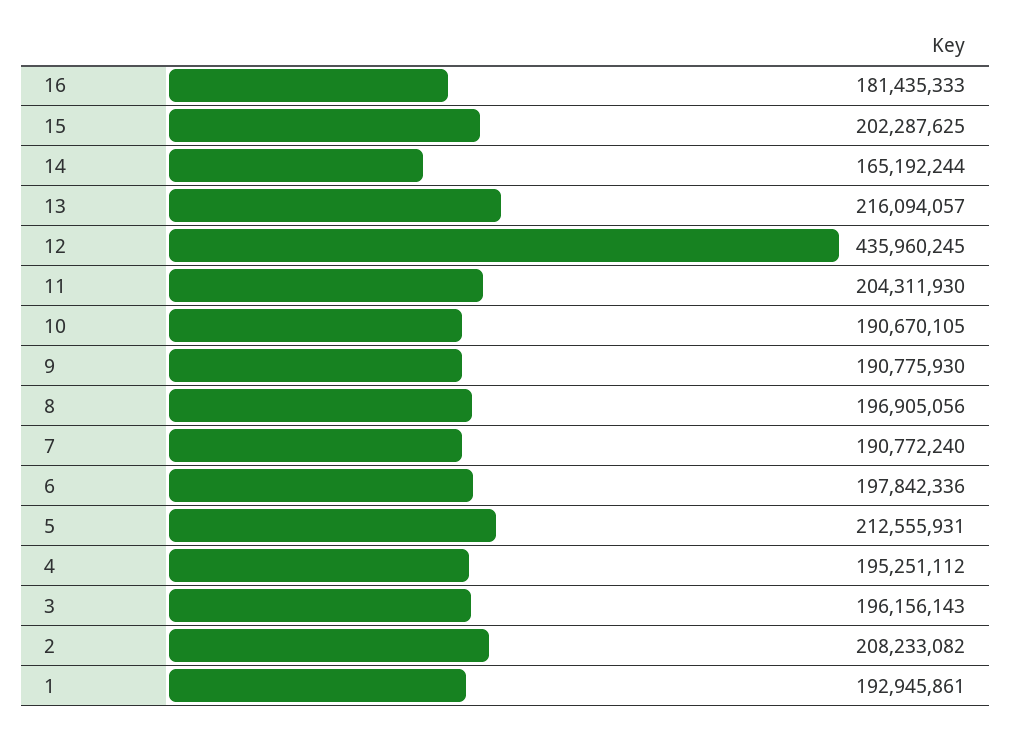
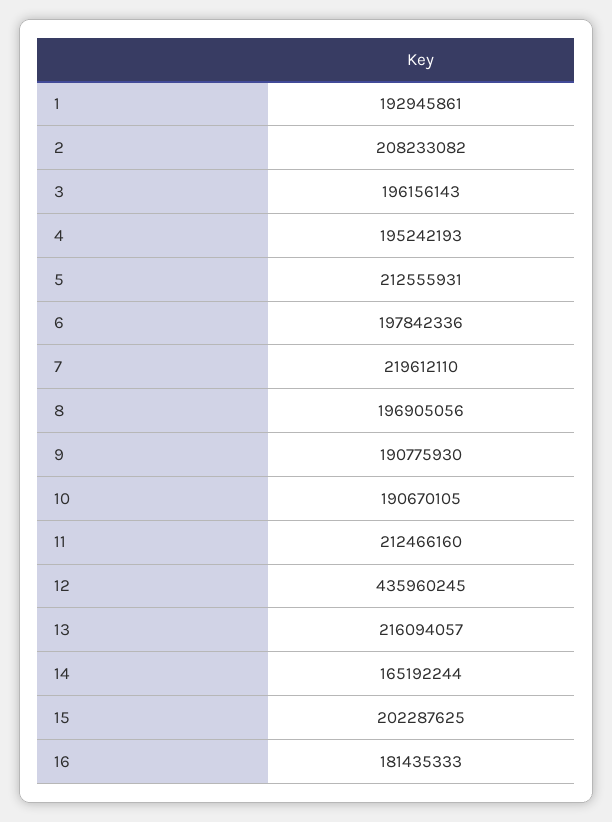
  {
    "16": 181435333,
    "15": 202287625,
    "14": 165192244,
    "13": 216094057,
    "12": 435960245,
-   "11": 204311930,
+   "11": 212466160,
    "10": 190670105,
    "9": 190775930,
    "8": 196905056,
-   "7": 190772240,
+   "7": 219612110,
    "6": 197842336,
    "5": 212555931,
-   "4": 195251112,
+   "4": 195242193,
    "3": 196156143,
    "2": 208233082,
    "1": 192945861
  }

